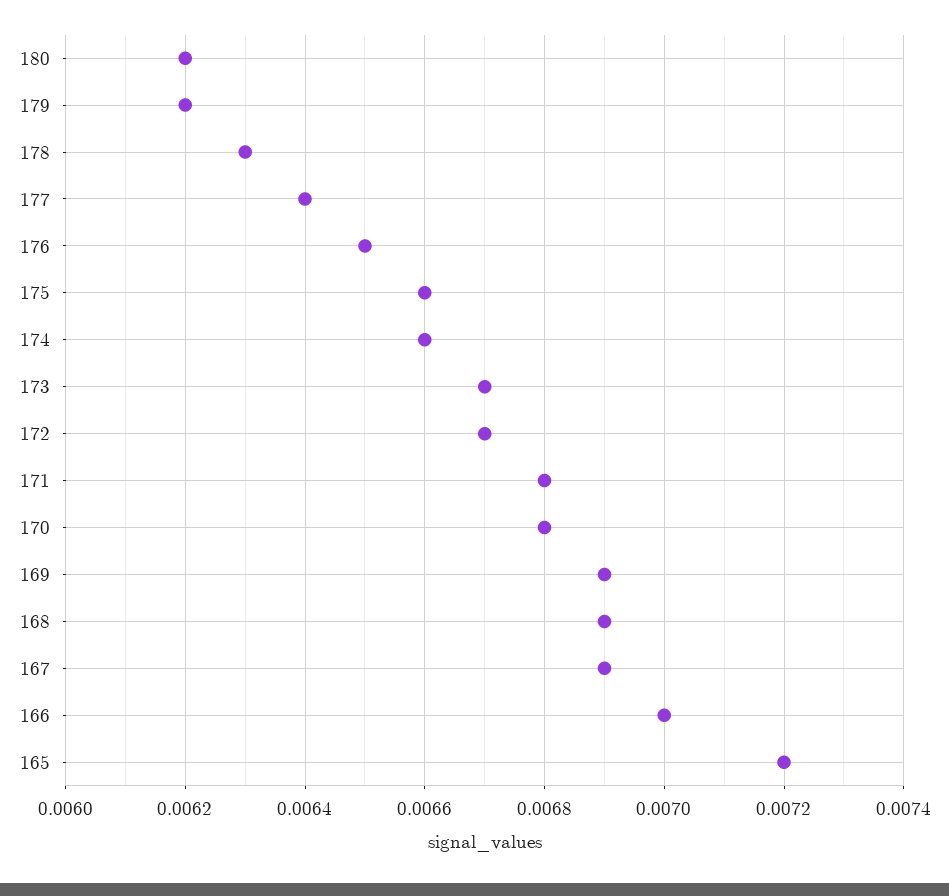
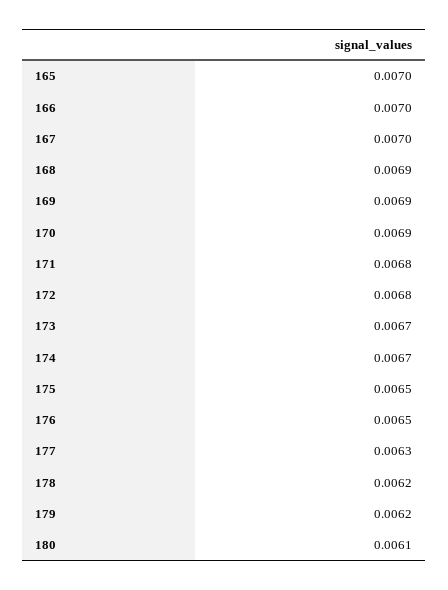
  {
-   "180": 0.0062,
+   "180": 0.0061,
    "179": 0.0062,
-   "178": 0.0063,
+   "178": 0.0062,
-   "177": 0.0064,
+   "177": 0.0063,
    "176": 0.0065,
-   "175": 0.0066,
+   "175": 0.0065,
-   "174": 0.0066,
+   "174": 0.0067,
    "173": 0.0067,
-   "172": 0.0067,
+   "172": 0.0068,
    "171": 0.0068,
-   "170": 0.0068,
+   "170": 0.0069,
    "169": 0.0069,
    "168": 0.0069,
-   "167": 0.0069,
+   "167": 0.007,
    "166": 0.007,
-   "165": 0.0072
+   "165": 0.007
  }

